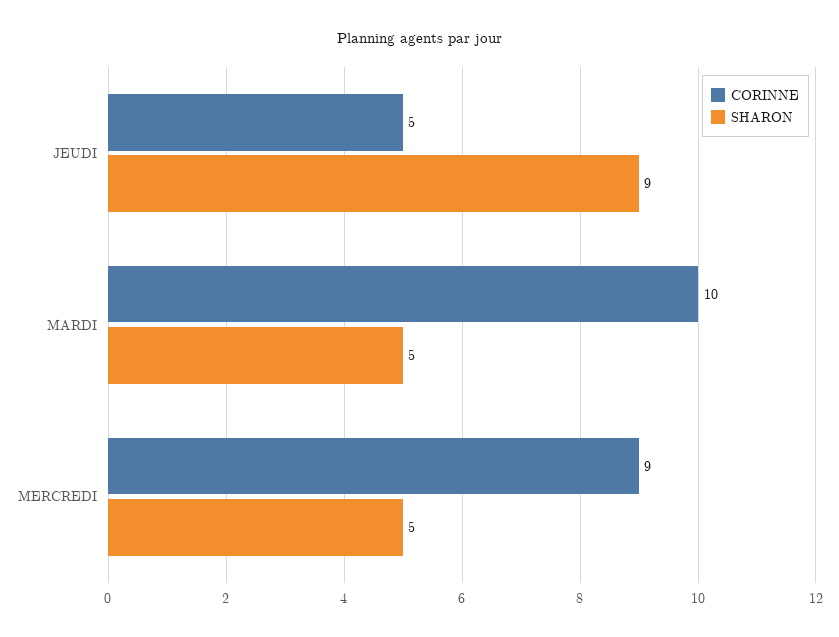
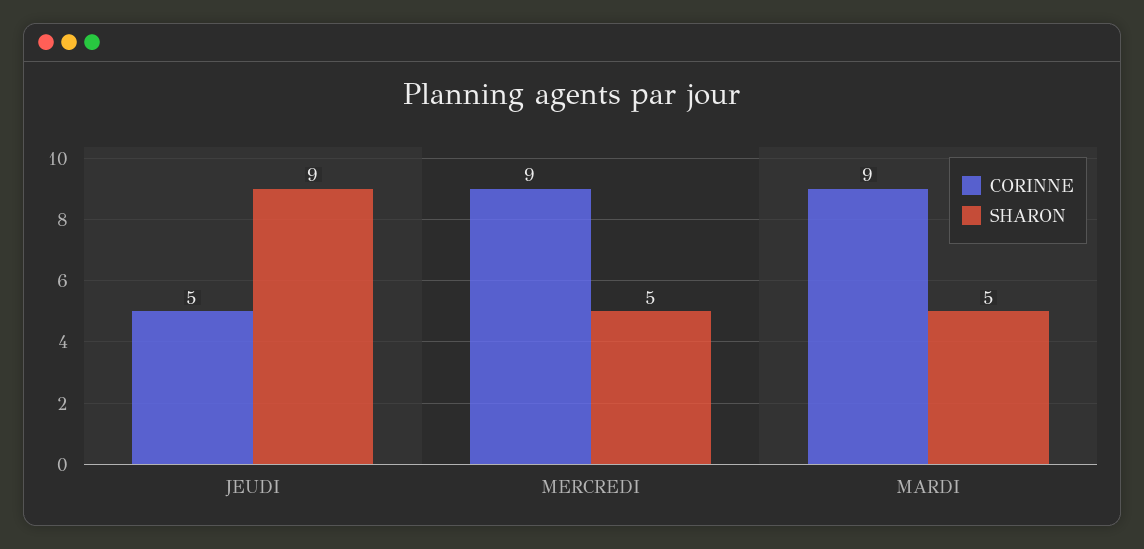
  {
    "CORINNE": {
      "JEUDI": 5,
-     "MARDI": 10,
+     "MARDI": 9,
      "MERCREDI": 9
    },
    "SHARON": {
      "JEUDI": 9,
      "MARDI": 5,
      "MERCREDI": 5
    }
  }

